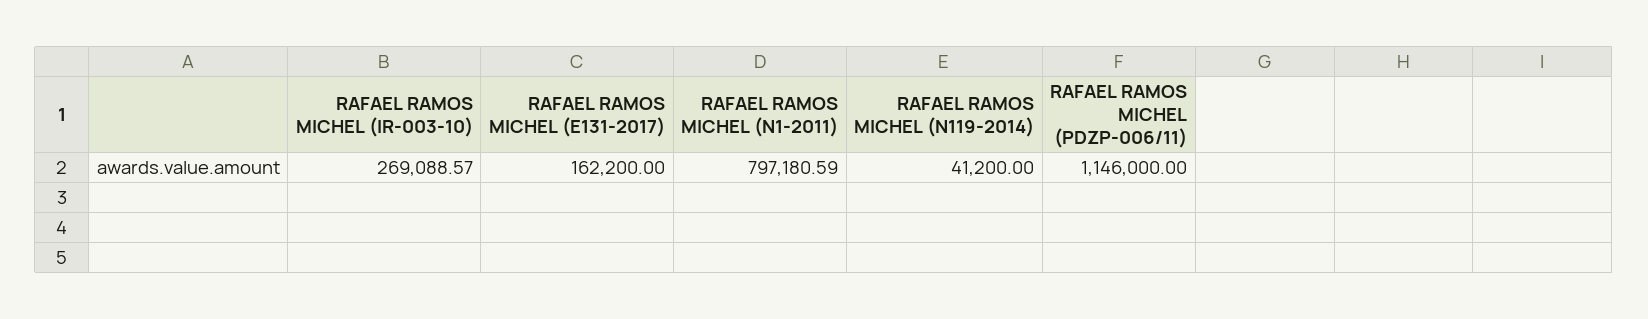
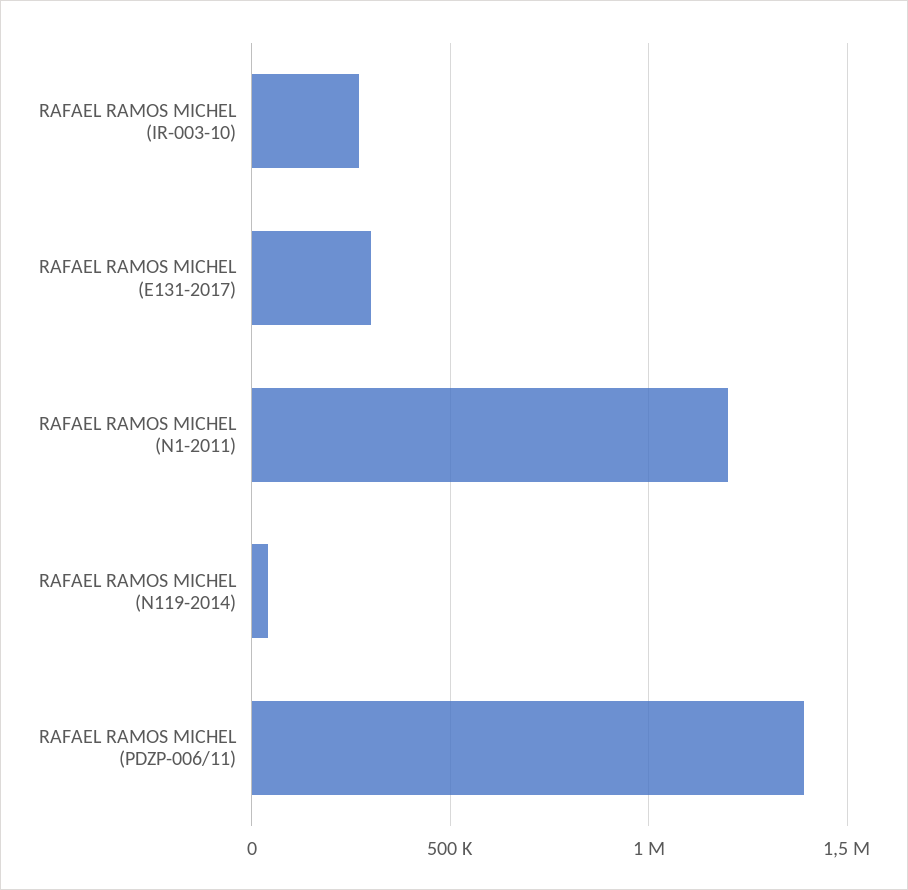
  {
    "RAFAEL RAMOS MICHEL (IR-003-10)": 269088.57,
-   "RAFAEL RAMOS MICHEL (E131-2017)": 162200,
+   "RAFAEL RAMOS MICHEL (E131-2017)": 300000,
-   "RAFAEL RAMOS MICHEL (N1-2011)": 797180.59,
+   "RAFAEL RAMOS MICHEL (N1-2011)": 1200000,
    "RAFAEL RAMOS MICHEL (N119-2014)": 41200,
-   "RAFAEL RAMOS MICHEL (PDZP-006/11)": 1146000
+   "RAFAEL RAMOS MICHEL (PDZP-006/11)": 1400000
  }

